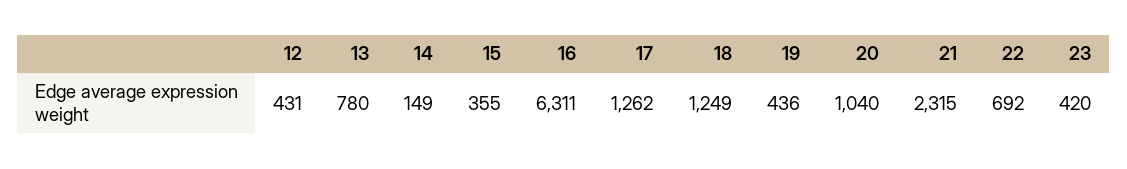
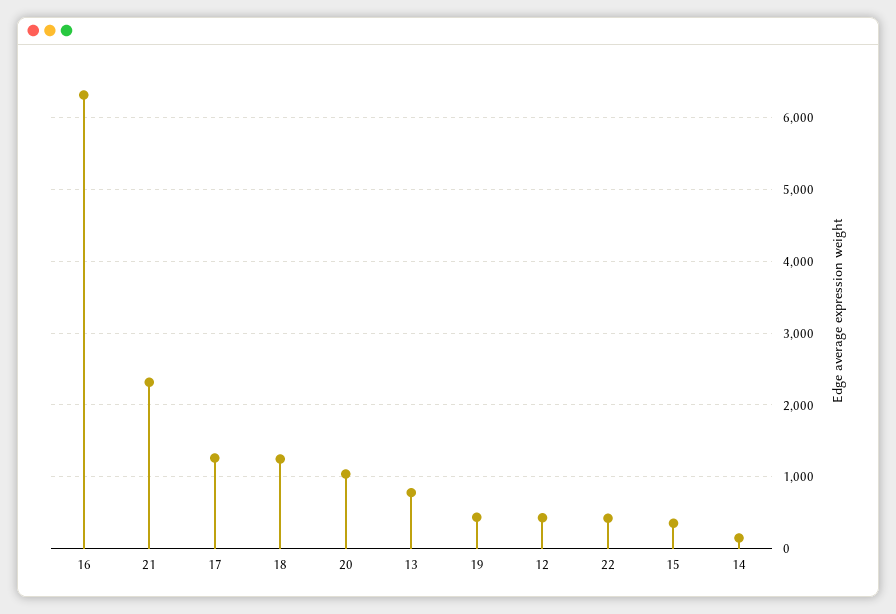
  {
    "12": 431,
    "13": 780,
    "14": 149,
    "15": 355,
    "16": 6311,
    "17": 1262,
    "18": 1249,
    "19": 436,
    "20": 1040,
    "21": 2315,
-   "22": 692,
+   "22": 400
-   "23": 420
  }

